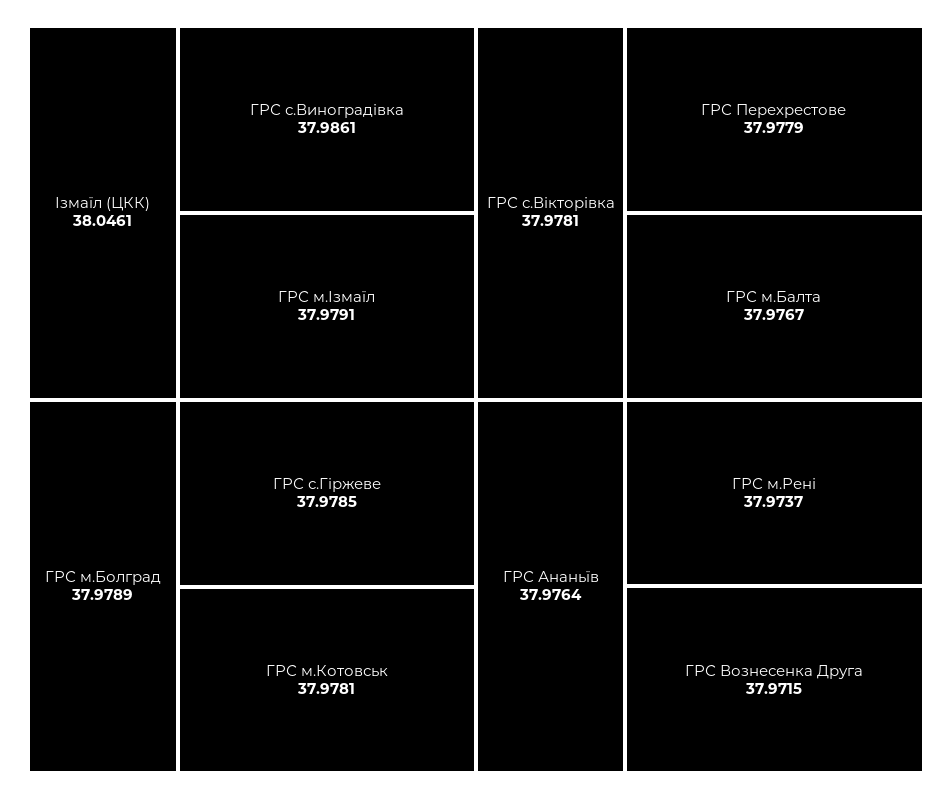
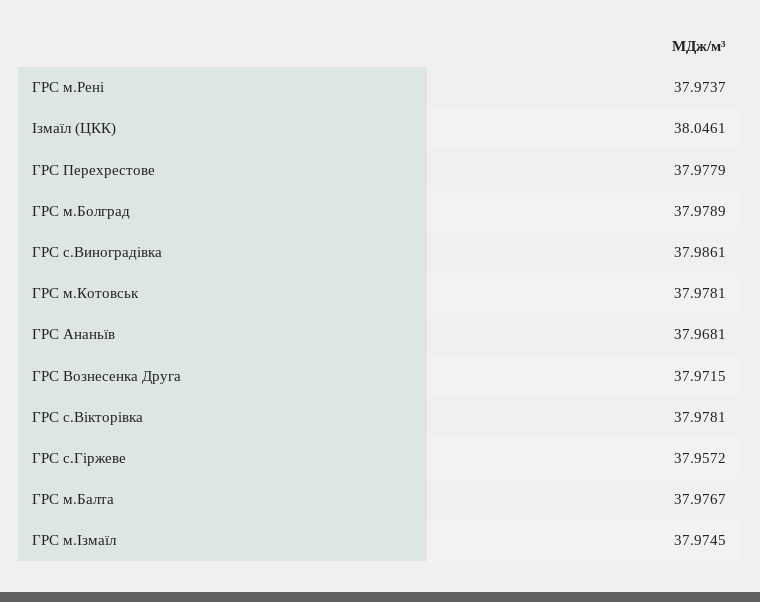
  {
    "Ізмаїл (ЦКК)": 38.0461,
    "ГРС с.Виноградівка": 37.9861,
-   "ГРС м.Ізмаїл": 37.9791,
+   "ГРС м.Ізмаїл": 37.9745,
    "ГРС м.Болград": 37.9789,
-   "ГРС с.Гіржеве": 37.9785,
+   "ГРС с.Гіржеве": 37.9572,
    "ГРС м.Котовськ": 37.9781,
    "ГРС с.Вікторівка": 37.9781,
    "ГРС Перехрестове": 37.9779,
    "ГРС м.Балта": 37.9767,
-   "ГРС Ананьїв": 37.9764,
+   "ГРС Ананьїв": 37.9681,
    "ГРС м.Рені": 37.9737,
    "ГРС Вознесенка Друга": 37.9715
  }

